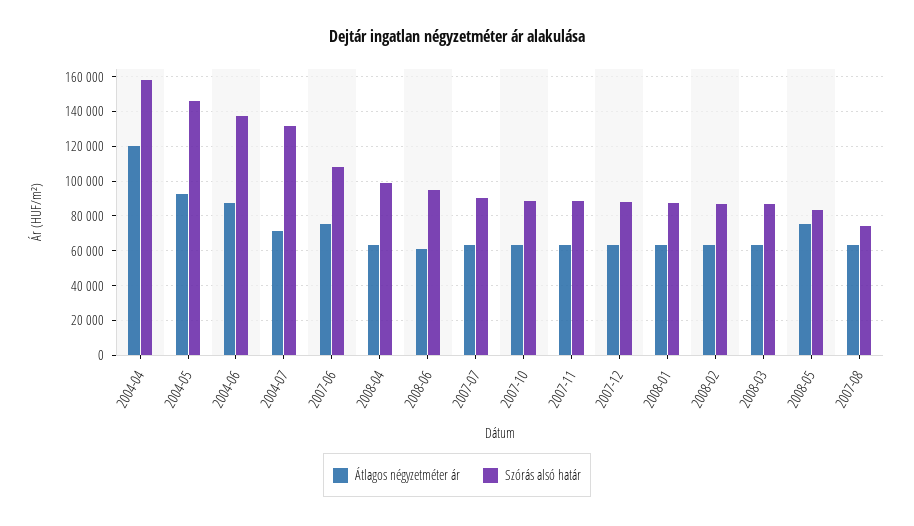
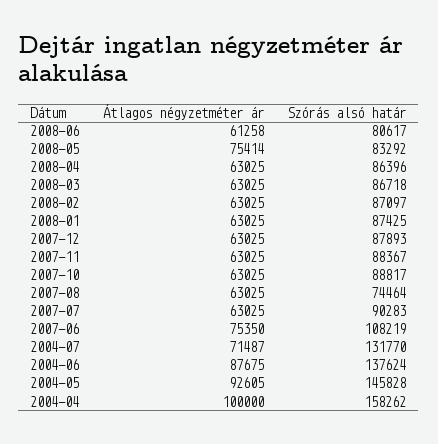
  {
    "Átlagos négyzetméter ár": {
-     "2004-04": 120000,
+     "2004-04": 100000,
      "2004-05": 92605,
      "2004-06": 87675,
      "2004-07": 71487,
      "2007-06": 75350,
      "2008-04": 63025,
      "2008-06": 61258,
      "2007-07": 63025,
      "2007-10": 63025,
      "2007-11": 63025,
      "2007-12": 63025,
      "2008-01": 63025,
      "2008-02": 63025,
      "2008-03": 63025,
      "2008-05": 75414,
      "2007-08": 63025
    },
    "Szórás alsó határ": {
      "2004-04": 158262,
      "2004-05": 145828,
      "2004-06": 137624,
      "2004-07": 131770,
      "2007-06": 108219,
-     "2008-04": 100000,
+     "2008-04": 86396,
-     "2008-06": 95000,
+     "2008-06": 80617,
      "2007-07": 90283,
      "2007-10": 88817,
      "2007-11": 88367,
      "2007-12": 87893,
      "2008-01": 87425,
      "2008-02": 87097,
      "2008-03": 86718,
      "2008-05": 83292,
      "2007-08": 74464
    }
  }

